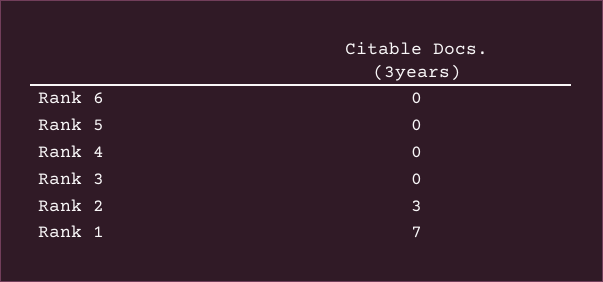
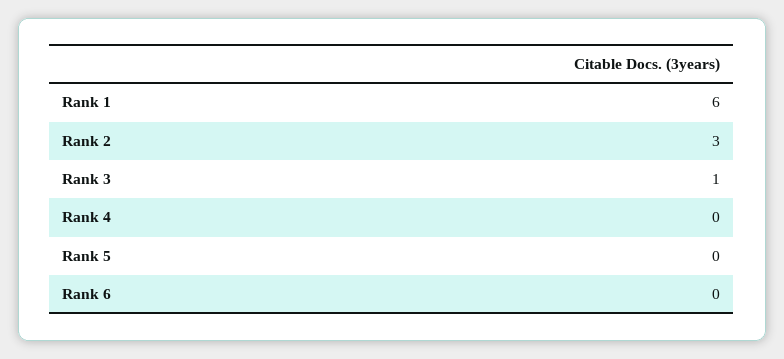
  {
    "Rank 6": 0,
    "Rank 5": 0,
    "Rank 4": 0,
-   "Rank 3": 0,
+   "Rank 3": 1,
    "Rank 2": 3,
-   "Rank 1": 7
+   "Rank 1": 6
  }

